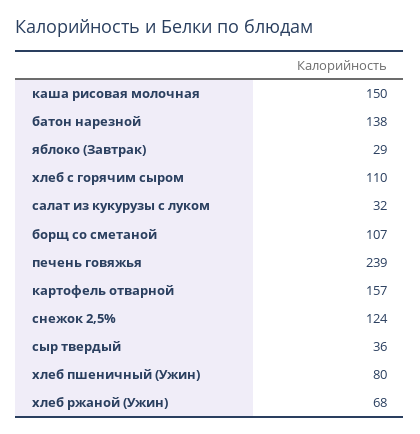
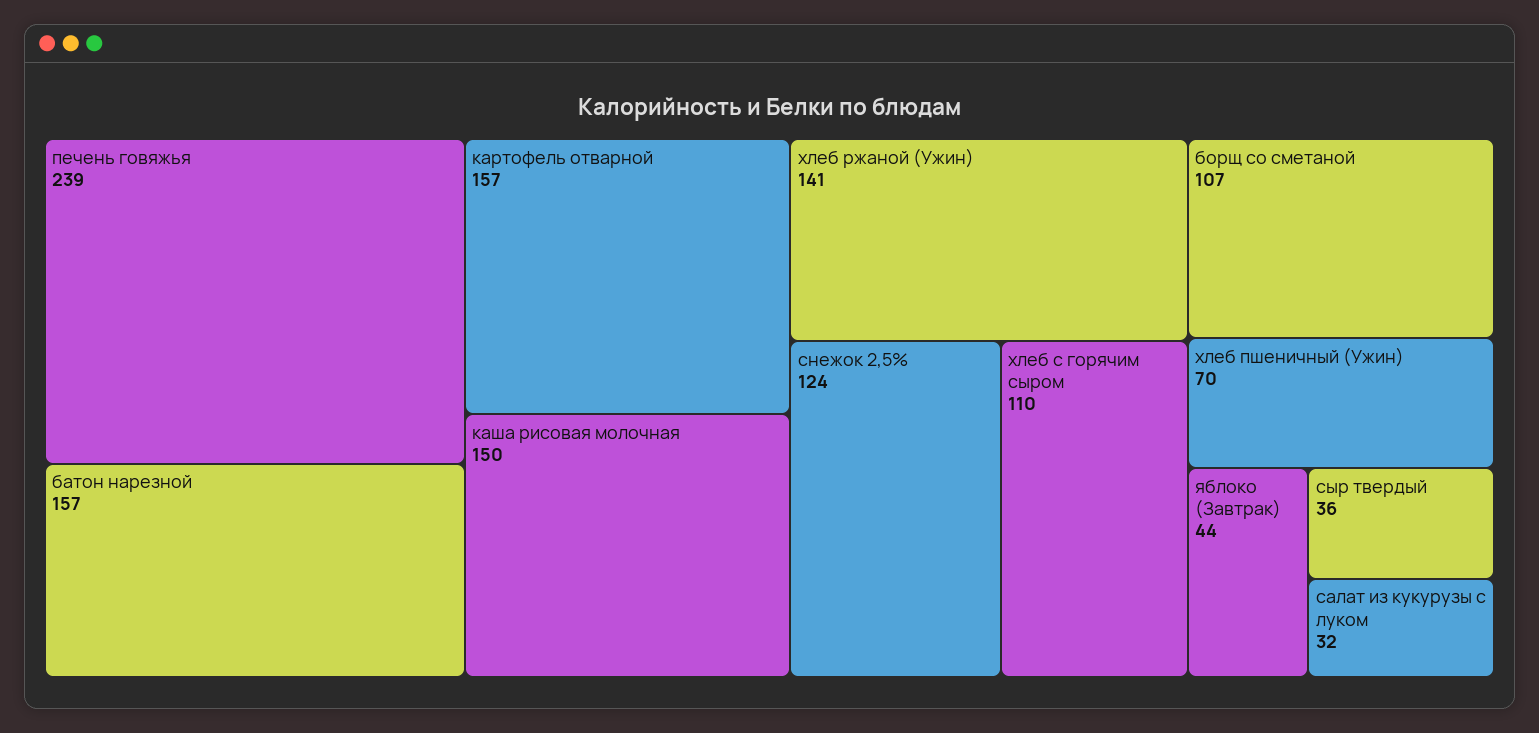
  {
    "каша рисовая молочная": 150,
-   "батон нарезной": 138,
+   "батон нарезной": 157,
-   "яблоко (Завтрак)": 29,
+   "яблоко (Завтрак)": 44,
    "хлеб с горячим сыром": 110,
    "салат из кукурузы с луком": 32,
    "борщ со сметаной": 107,
    "печень говяжья": 239,
    "картофель отварной": 157,
    "снежок 2,5%": 124,
    "сыр твердый": 36,
-   "хлеб пшеничный (Ужин)": 80,
+   "хлеб пшеничный (Ужин)": 70,
-   "хлеб ржаной (Ужин)": 68
+   "хлеб ржаной (Ужин)": 141
  }

